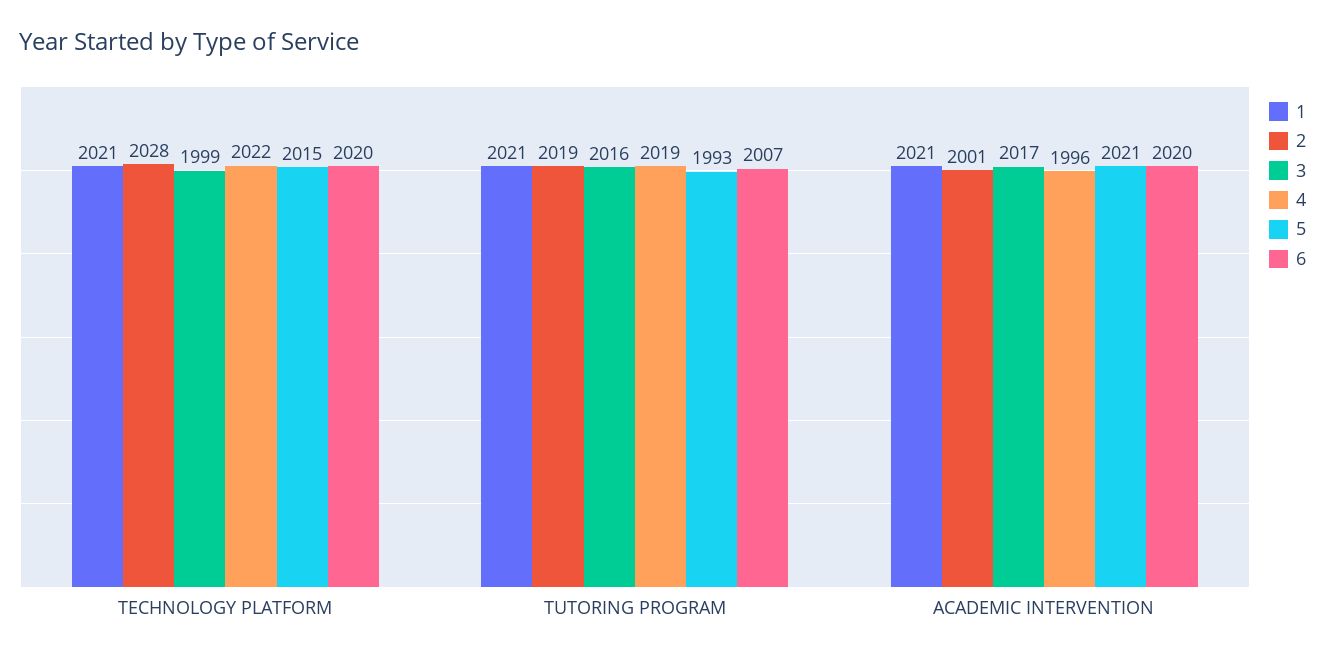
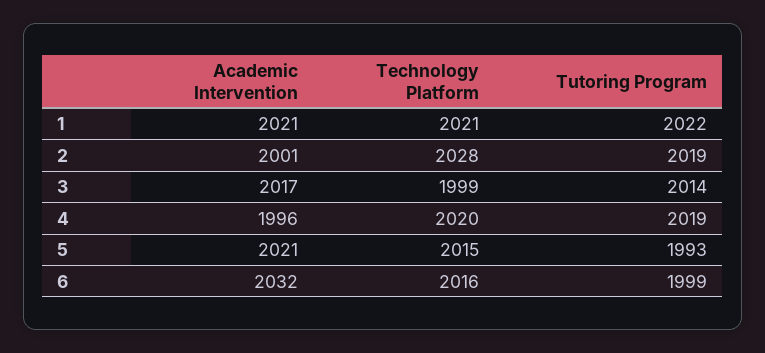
  {
    "1": {
      "TECHNOLOGY PLATFORM": 2021,
-     "TUTORING PROGRAM": 2021,
+     "TUTORING PROGRAM": 2022,
      "ACADEMIC INTERVENTION": 2021
    },
    "2": {
      "TECHNOLOGY PLATFORM": 2028,
      "TUTORING PROGRAM": 2019,
      "ACADEMIC INTERVENTION": 2001
    },
    "3": {
      "TECHNOLOGY PLATFORM": 1999,
-     "TUTORING PROGRAM": 2016,
+     "TUTORING PROGRAM": 2014,
      "ACADEMIC INTERVENTION": 2017
    },
    "4": {
-     "TECHNOLOGY PLATFORM": 2022,
+     "TECHNOLOGY PLATFORM": 2020,
      "TUTORING PROGRAM": 2019,
      "ACADEMIC INTERVENTION": 1996
    },
    "5": {
      "TECHNOLOGY PLATFORM": 2015,
      "TUTORING PROGRAM": 1993,
      "ACADEMIC INTERVENTION": 2021
    },
    "6": {
-     "TECHNOLOGY PLATFORM": 2020,
+     "TECHNOLOGY PLATFORM": 2016,
-     "TUTORING PROGRAM": 2007,
+     "TUTORING PROGRAM": 1999,
-     "ACADEMIC INTERVENTION": 2020
+     "ACADEMIC INTERVENTION": 2032
    }
  }

